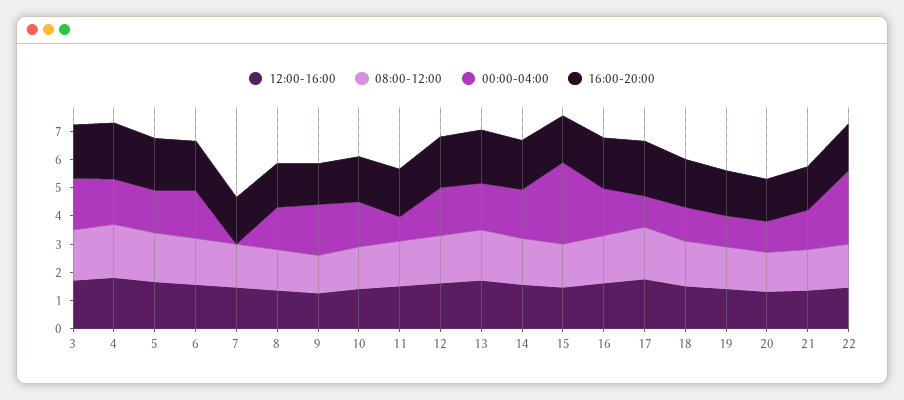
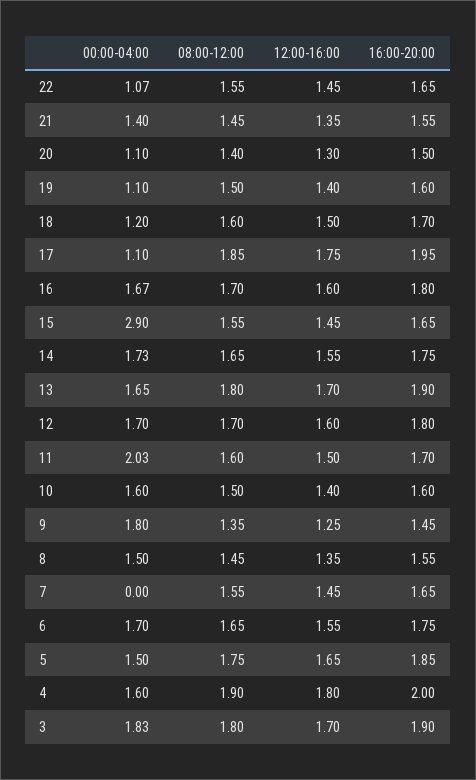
  {
    "12:00-16:00": {
      "3": 1.7,
      "4": 1.8,
      "5": 1.65,
      "6": 1.55,
      "7": 1.45,
      "8": 1.35,
      "9": 1.25,
      "10": 1.4,
      "11": 1.5,
      "12": 1.6,
      "13": 1.7,
      "14": 1.55,
      "15": 1.45,
      "16": 1.6,
      "17": 1.75,
      "18": 1.5,
      "19": 1.4,
      "20": 1.3,
      "21": 1.35,
      "22": 1.45
    },
    "08:00-12:00": {
      "3": 1.8,
      "4": 1.9,
      "5": 1.75,
      "6": 1.65,
      "7": 1.55,
      "8": 1.45,
      "9": 1.35,
      "10": 1.5,
      "11": 1.6,
      "12": 1.7,
      "13": 1.8,
      "14": 1.65,
      "15": 1.55,
      "16": 1.7,
      "17": 1.85,
      "18": 1.6,
      "19": 1.5,
      "20": 1.4,
      "21": 1.45,
      "22": 1.55
    },
    "00:00-04:00": {
      "3": 1.83,
      "4": 1.6,
      "5": 1.5,
      "6": 1.7,
      "7": 0,
      "8": 1.5,
      "9": 1.8,
      "10": 1.6,
-     "11": 1,
+     "11": 2.03,
      "12": 1.7,
      "13": 1.65,
      "14": 1.73,
      "15": 2.9,
      "16": 1.67,
      "17": 1.1,
      "18": 1.2,
      "19": 1.1,
      "20": 1.1,
      "21": 1.4,
-     "22": 2.5
+     "22": 1.07
    },
    "16:00-20:00": {
      "3": 1.9,
      "4": 2,
      "5": 1.85,
      "6": 1.75,
      "7": 1.65,
      "8": 1.55,
      "9": 1.45,
      "10": 1.6,
      "11": 1.7,
      "12": 1.8,
      "13": 1.9,
      "14": 1.75,
      "15": 1.65,
      "16": 1.8,
      "17": 1.95,
      "18": 1.7,
      "19": 1.6,
      "20": 1.5,
      "21": 1.55,
      "22": 1.65
    }
  }

